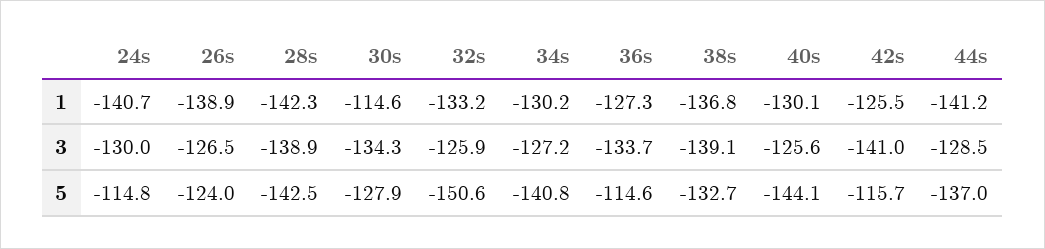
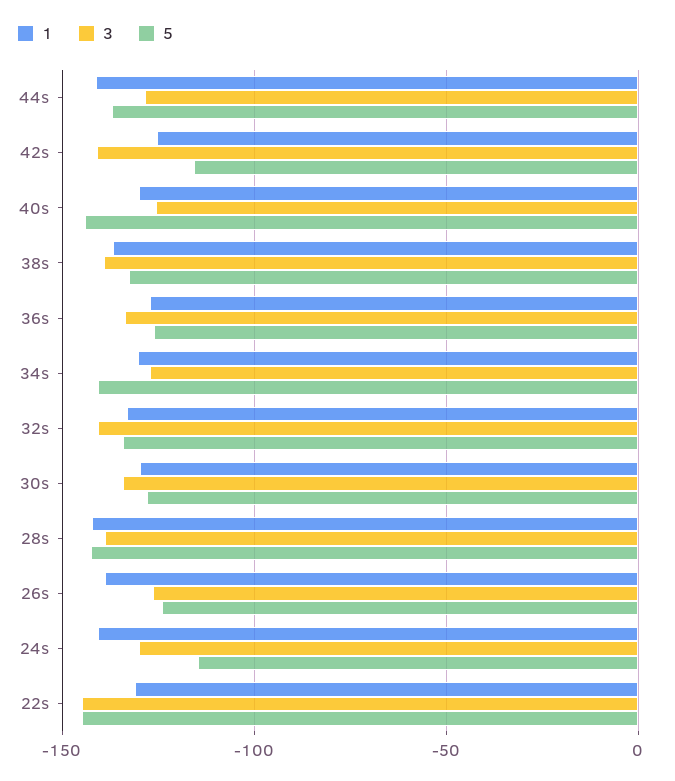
  {
    "1": {
      "24s": -140.7,
      "26s": -138.9,
      "28s": -142.3,
-     "30s": -114.6,
+     "30s": -130,
      "32s": -133.2,
      "34s": -130.2,
      "36s": -127.3,
      "38s": -136.8,
      "40s": -130.1,
      "42s": -125.5,
-     "44s": -141.2
+     "44s": -141.2,
+     "22s": -130
    },
    "3": {
      "24s": -130,
      "26s": -126.5,
      "28s": -138.9,
      "30s": -134.3,
-     "32s": -125.9,
+     "32s": -140,
      "34s": -127.2,
      "36s": -133.7,
      "38s": -139.1,
      "40s": -125.6,
      "42s": -141,
-     "44s": -128.5
+     "44s": -128.5,
+     "22s": -145
    },
    "5": {
      "24s": -114.8,
      "26s": -124,
      "28s": -142.5,
      "30s": -127.9,
-     "32s": -150.6,
+     "32s": -135,
      "34s": -140.8,
-     "36s": -114.6,
+     "36s": -125,
      "38s": -132.7,
      "40s": -144.1,
      "42s": -115.7,
-     "44s": -137
+     "44s": -137,
+     "22s": -145
    }
  }

